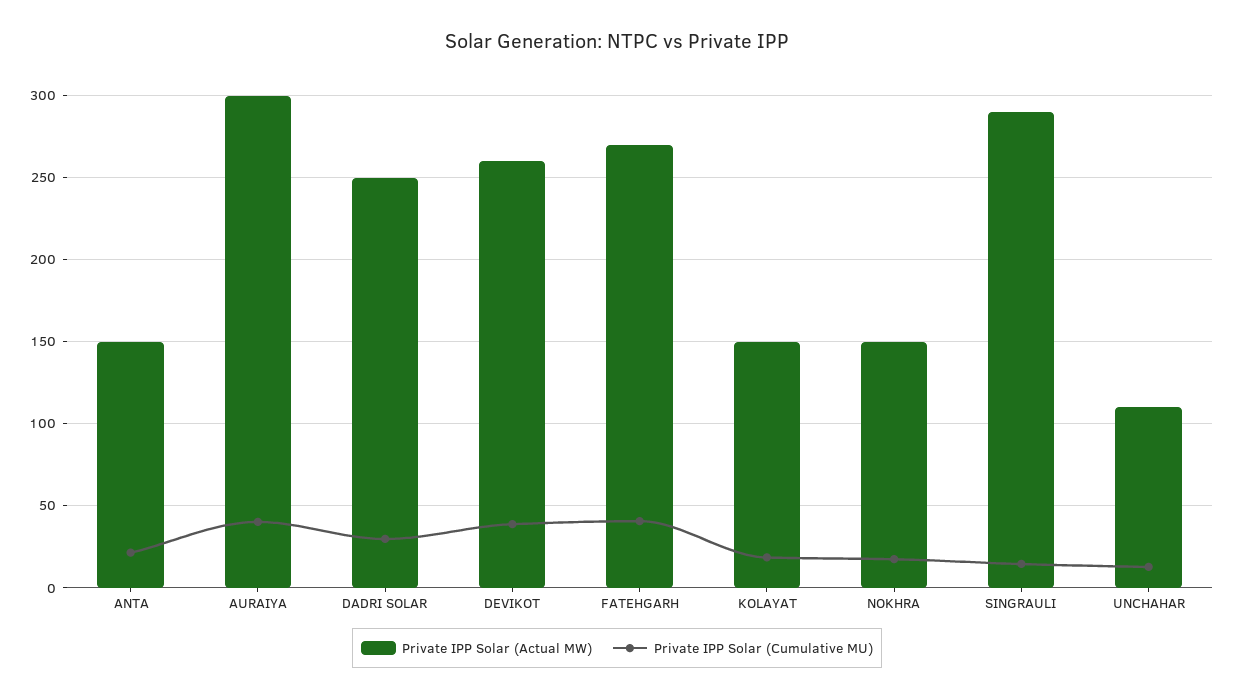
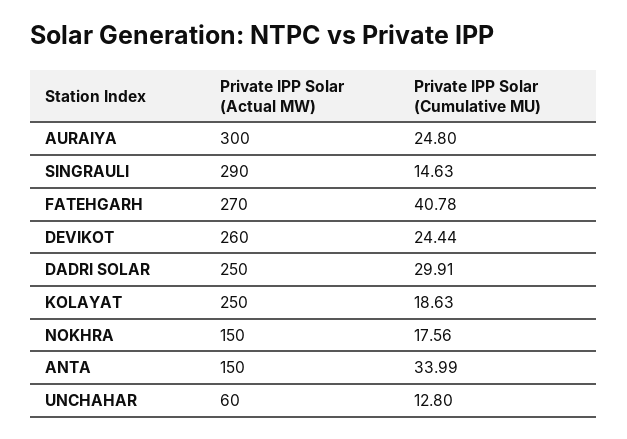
  {
    "Private IPP Solar (Actual MW)": {
      "ANTA": 150,
      "AURAIYA": 300,
      "DADRI SOLAR": 250,
      "DEVIKOT": 260,
      "FATEHGARH": 270,
-     "KOLAYAT": 150,
+     "KOLAYAT": 250,
      "NOKHRA": 150,
      "SINGRAULI": 290,
-     "UNCHAHAR": 110
+     "UNCHAHAR": 60
    },
    "Private IPP Solar (Cumulative MU)": {
-     "ANTA": 20,
+     "ANTA": 33.99,
-     "AURAIYA": 40,
+     "AURAIYA": 24.8,
      "DADRI SOLAR": 29.91,
-     "DEVIKOT": 40,
+     "DEVIKOT": 24.44,
      "FATEHGARH": 40.78,
      "KOLAYAT": 18.63,
      "NOKHRA": 17.56,
      "SINGRAULI": 14.63,
      "UNCHAHAR": 12.8
    }
  }

